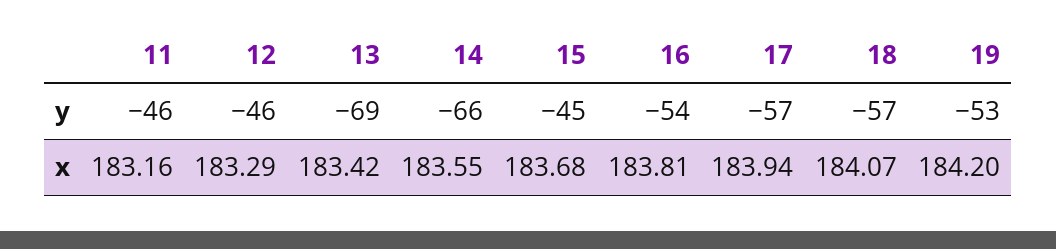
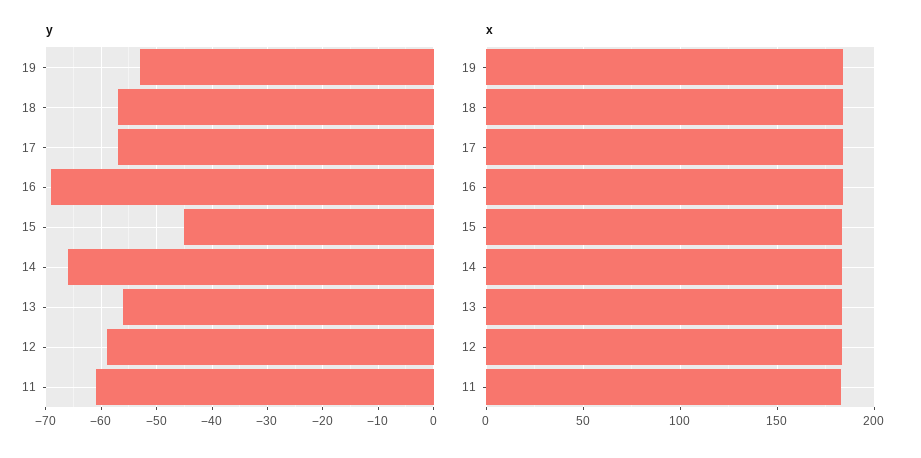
  {
    "y": {
-     "11": -46,
+     "11": -60,
-     "12": -46,
+     "12": -60,
-     "13": -69,
+     "13": -55,
      "14": -66,
      "15": -45,
-     "16": -54,
+     "16": -70,
      "17": -57,
      "18": -57,
      "19": -53
    },
    "x": {
      "11": 183.16,
      "12": 183.29,
      "13": 183.42,
      "14": 183.55,
      "15": 183.68,
      "16": 183.81,
      "17": 183.94,
      "18": 184.07,
      "19": 184.2
    }
  }

